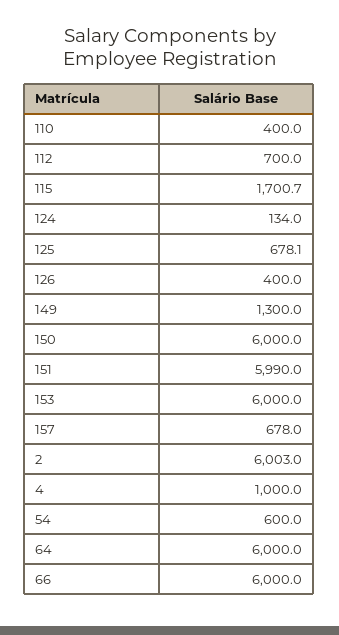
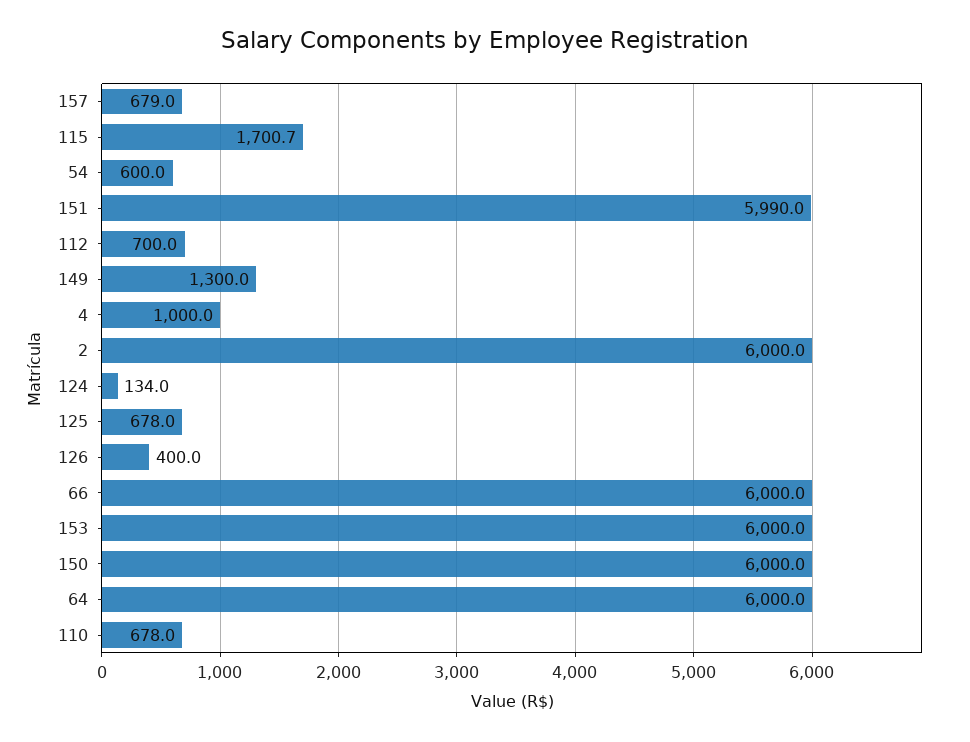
  {
-   "110": 400,
+   "110": 678,
    "112": 700,
    "115": 1700.7,
    "124": 134,
-   "125": 678.1,
+   "125": 678,
    "126": 400,
    "149": 1300,
    "150": 6000,
    "151": 5990,
    "153": 6000,
-   "157": 678,
+   "157": 679,
-   "2": 6003,
+   "2": 6000,
    "4": 1000,
    "54": 600,
    "64": 6000,
    "66": 6000
  }

